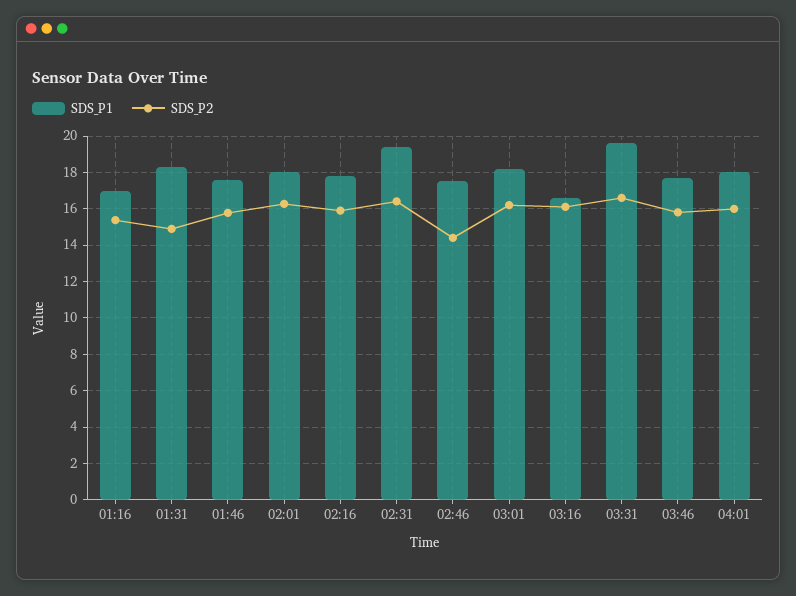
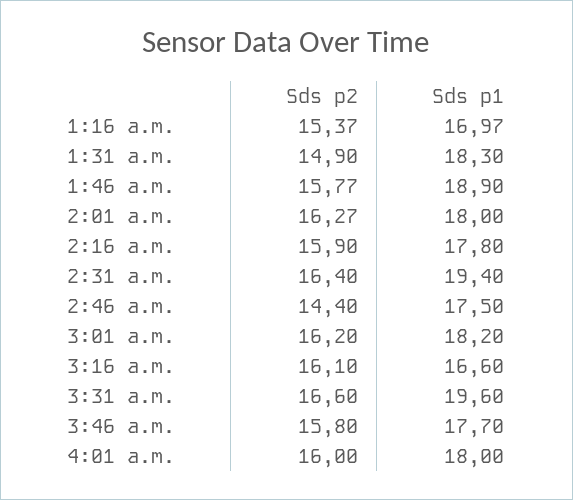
  {
    "SDS_P1": {
      "01:16": 16.97,
      "01:31": 18.3,
-     "01:46": 17.5,
+     "01:46": 18.9,
      "02:01": 18,
      "02:16": 17.8,
      "02:31": 19.4,
      "02:46": 17.5,
      "03:01": 18.2,
      "03:16": 16.6,
      "03:31": 19.6,
      "03:46": 17.7,
      "04:01": 18
    },
    "SDS_P2": {
      "01:16": 15.37,
      "01:31": 14.9,
      "01:46": 15.77,
      "02:01": 16.27,
      "02:16": 15.9,
      "02:31": 16.4,
      "02:46": 14.4,
      "03:01": 16.2,
      "03:16": 16.1,
      "03:31": 16.6,
      "03:46": 15.8,
      "04:01": 16
    }
  }

